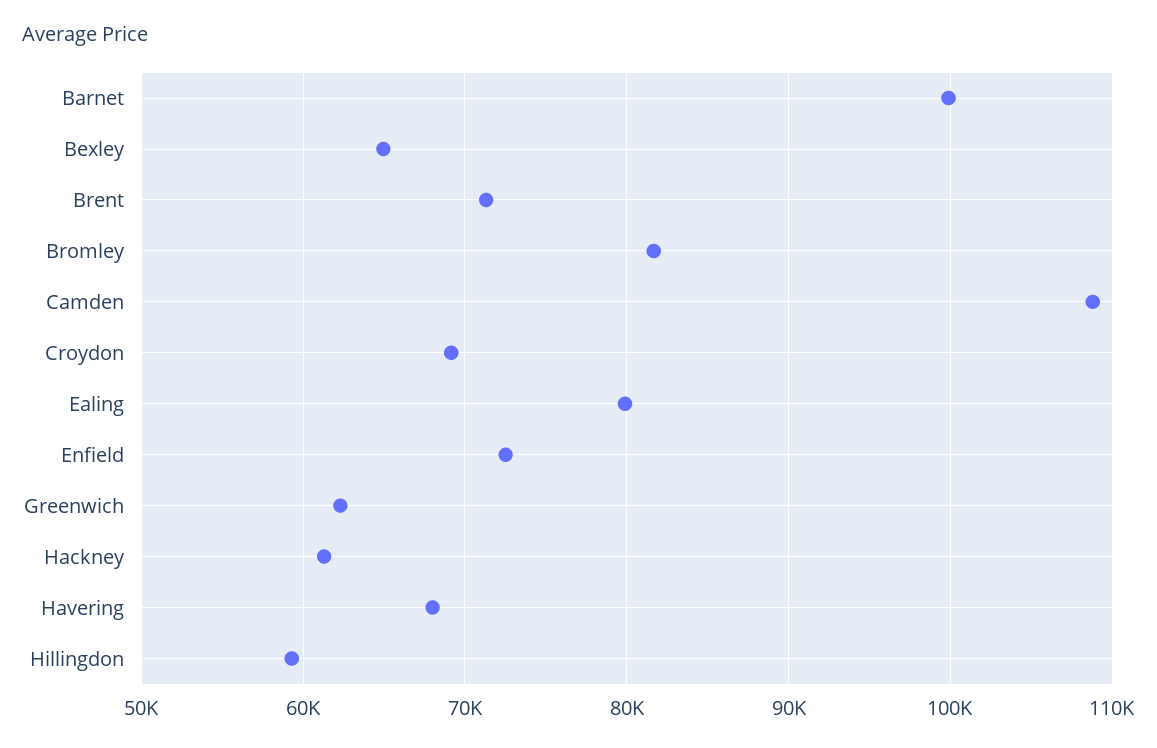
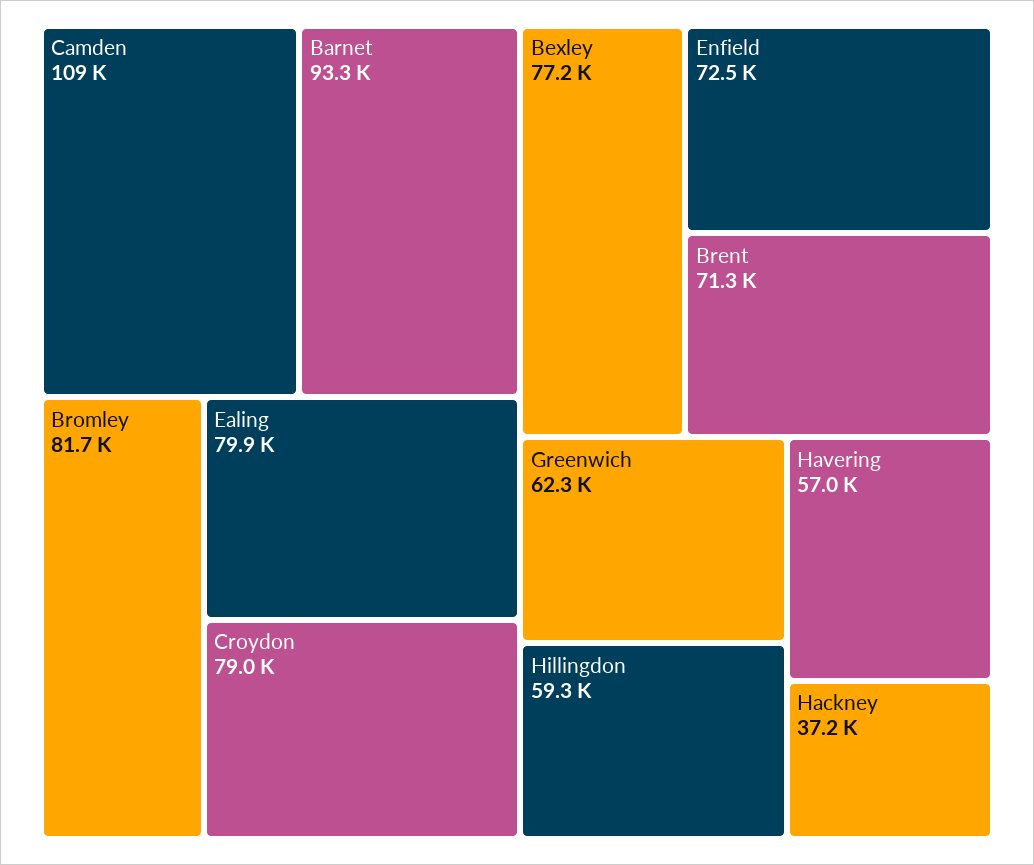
  {
-   "Barnet": 100000,
+   "Barnet": 93300,
-   "Bexley": 65000,
+   "Bexley": 77200,
    "Brent": 71300,
    "Bromley": 81700,
    "Camden": 109000,
-   "Croydon": 69000,
+   "Croydon": 79000,
    "Ealing": 79900,
    "Enfield": 72500,
    "Greenwich": 62300,
-   "Hackney": 61000,
+   "Hackney": 37200,
-   "Havering": 68000,
+   "Havering": 57000,
    "Hillingdon": 59300
  }

